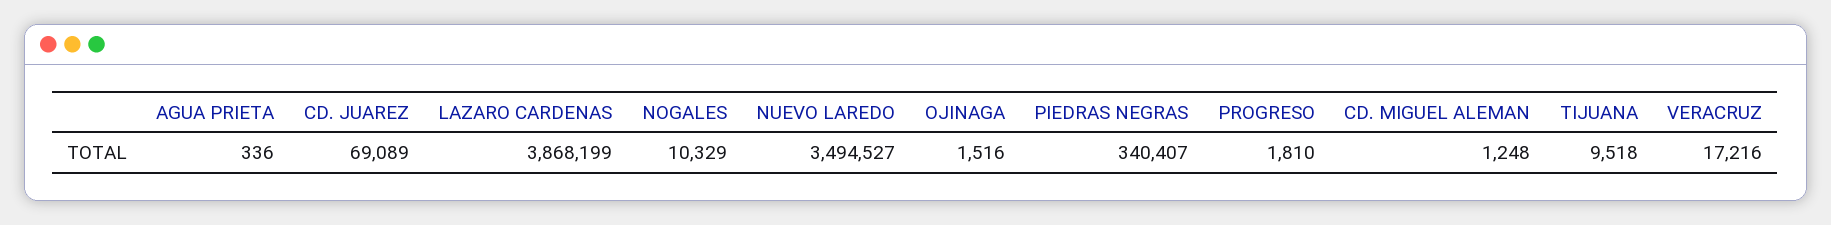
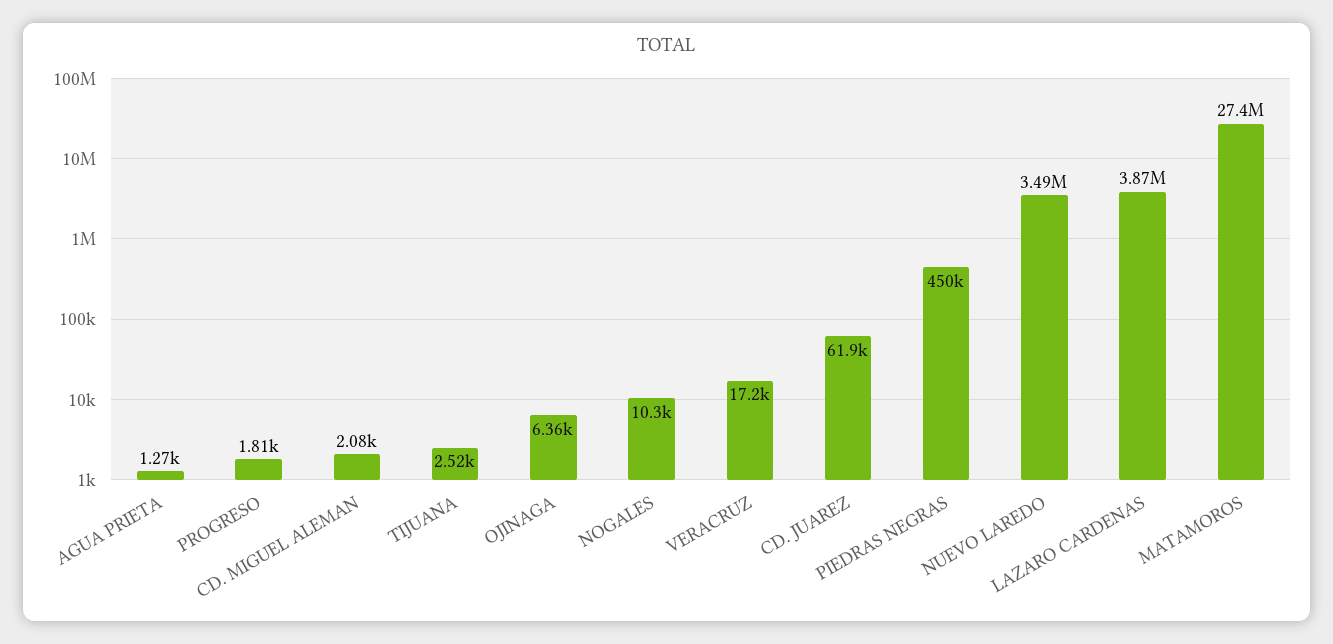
  {
-   "AGUA PRIETA": 336,
+   "AGUA PRIETA": 1270,
-   "CD. JUAREZ": 69089,
+   "CD. JUAREZ": 61900,
    "LAZARO CARDENAS": 3868199,
    "NOGALES": 10329,
    "NUEVO LAREDO": 3494527,
-   "OJINAGA": 1516,
+   "OJINAGA": 6360,
-   "PIEDRAS NEGRAS": 340407,
+   "PIEDRAS NEGRAS": 450000,
    "PROGRESO": 1810,
-   "CD. MIGUEL ALEMAN": 1248,
+   "CD. MIGUEL ALEMAN": 2080,
-   "TIJUANA": 9518,
+   "TIJUANA": 2520,
-   "VERACRUZ": 17216
+   "VERACRUZ": 17216,
+   "MATAMOROS": 27400000
  }

